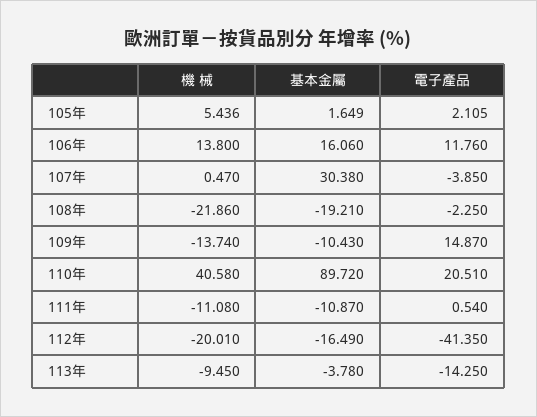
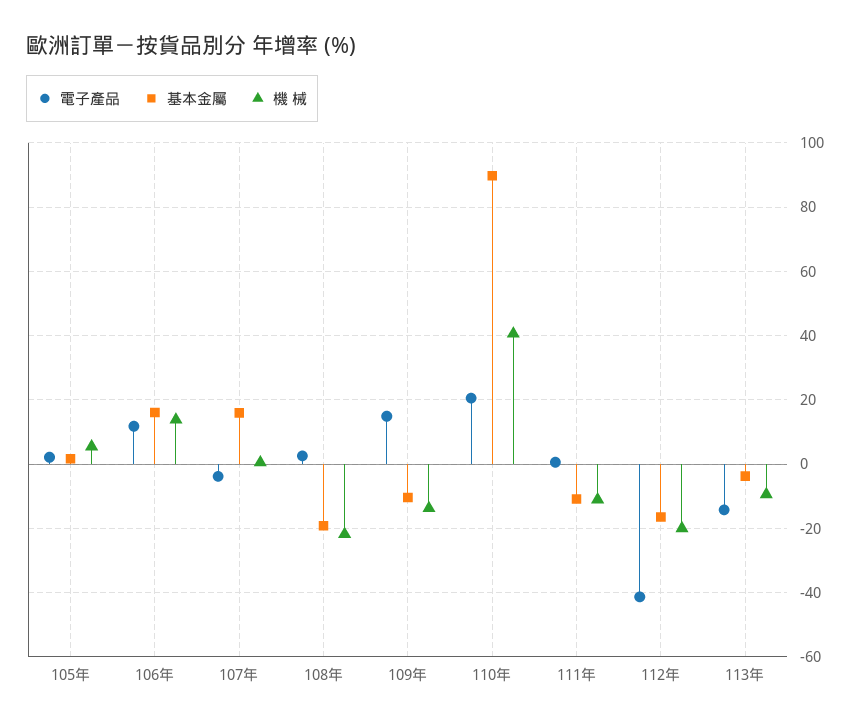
  {
    "機 械": {
      "105年": 5.436,
      "106年": 13.8,
      "107年": 0.47,
      "108年": -21.86,
      "109年": -13.74,
      "110年": 40.58,
      "111年": -11.08,
      "112年": -20.01,
      "113年": -9.45
    },
    "基本金屬": {
      "105年": 1.649,
      "106年": 16.06,
-     "107年": 30.38,
+     "107年": 16,
      "108年": -19.21,
      "109年": -10.43,
      "110年": 89.72,
      "111年": -10.87,
      "112年": -16.49,
      "113年": -3.78
    },
    "電子產品": {
      "105年": 2.105,
      "106年": 11.76,
      "107年": -3.85,
-     "108年": -2.25,
+     "108年": 2,
      "109年": 14.87,
      "110年": 20.51,
      "111年": 0.54,
      "112年": -41.35,
      "113年": -14.25
    }
  }

